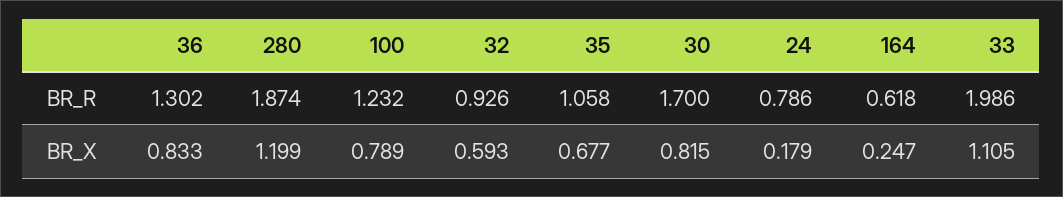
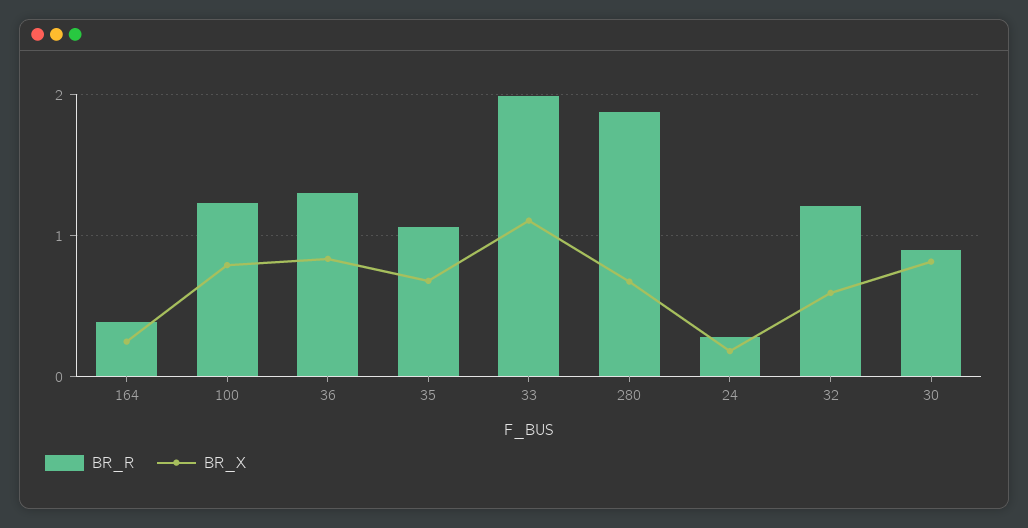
  {
    "BR_R": {
      "36": 1.302,
      "280": 1.874,
      "100": 1.232,
-     "32": 0.926,
+     "32": 1.2,
      "35": 1.058,
-     "30": 1.7,
+     "30": 0.9,
-     "24": 0.786,
+     "24": 0.3,
-     "164": 0.618,
+     "164": 0.4,
      "33": 1.986
    },
    "BR_X": {
      "36": 0.833,
-     "280": 1.199,
+     "280": 0.7,
      "100": 0.789,
      "32": 0.593,
      "35": 0.677,
      "30": 0.815,
      "24": 0.179,
      "164": 0.247,
      "33": 1.105
    }
  }

